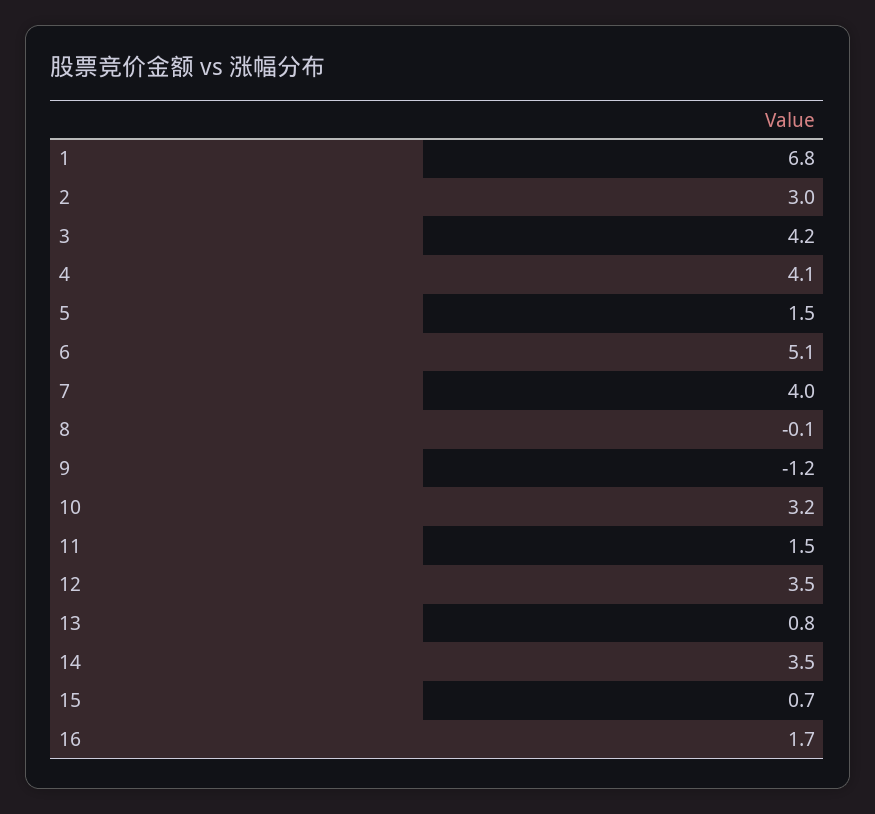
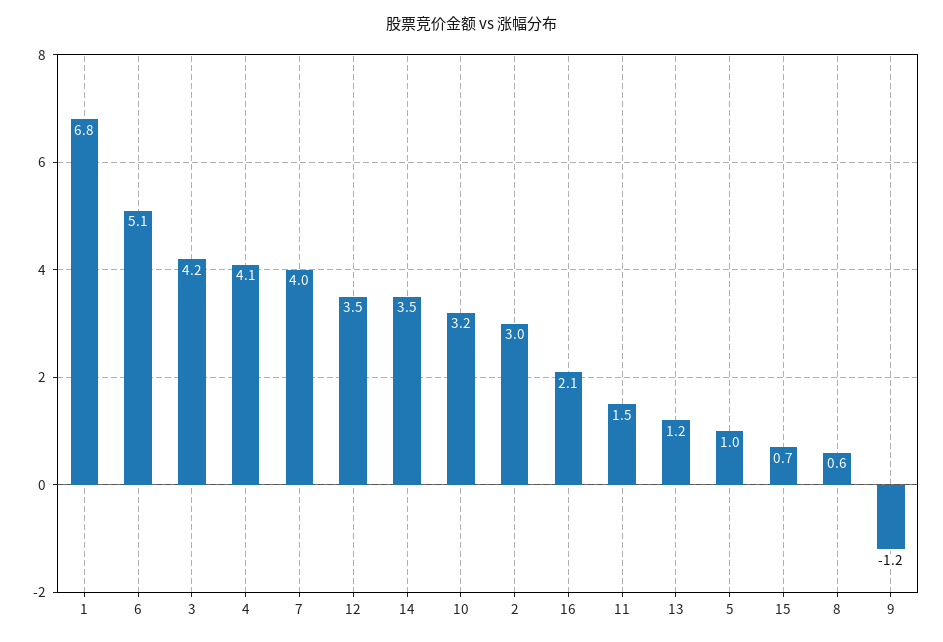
  {
    "1": 6.8,
    "2": 3,
    "3": 4.2,
    "4": 4.1,
-   "5": 1.5,
+   "5": 1,
    "6": 5.1,
    "7": 4,
-   "8": -0.1,
+   "8": 0.6,
    "9": -1.2,
    "10": 3.2,
    "11": 1.5,
    "12": 3.5,
-   "13": 0.8,
+   "13": 1.2,
    "14": 3.5,
    "15": 0.7,
-   "16": 1.7
+   "16": 2.1
  }

